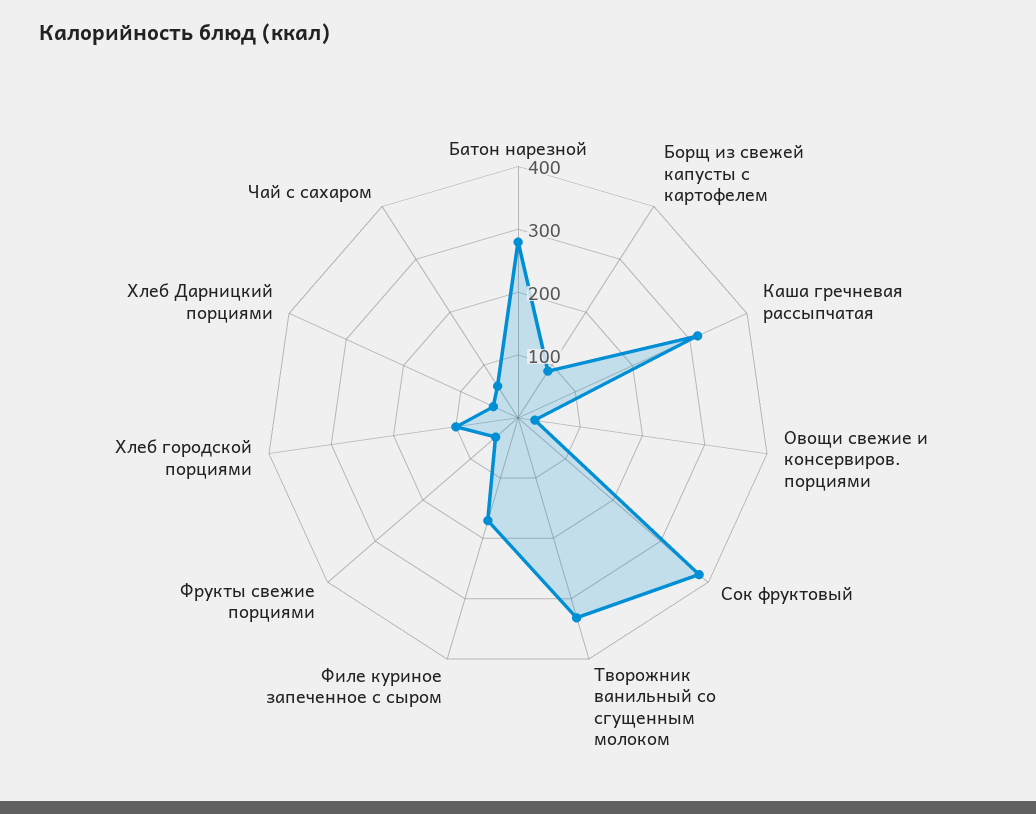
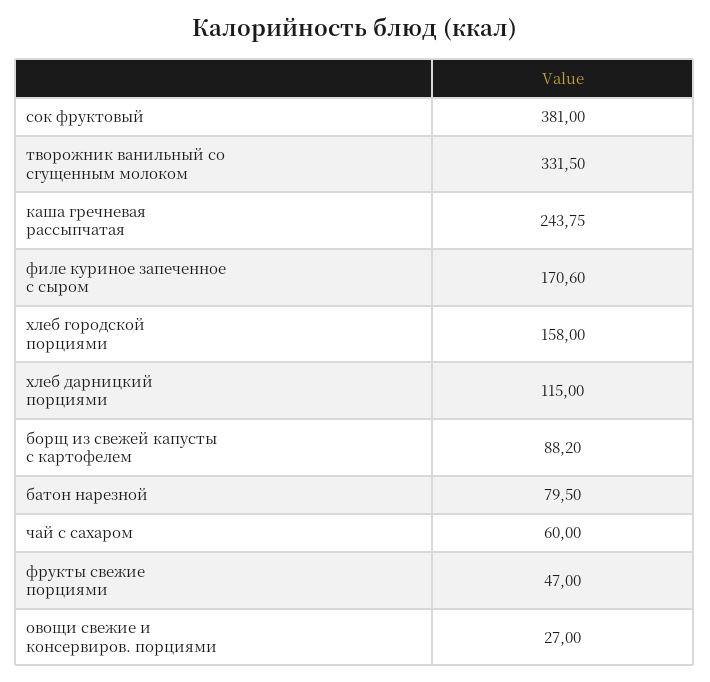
  {
-   "Батон нарезной": 280,
+   "Батон нарезной": 79.5,
    "Борщ из свежей капусты с картофелем": 88.2,
-   "Каша гречневая рассыпчатая": 320,
+   "Каша гречневая рассыпчатая": 243.75,
    "Овощи свежие и консервиров. порциями": 27,
    "Сок фруктовый": 381,
    "Творожник ванильный со сгущенным молоком": 331.5,
    "Филе куриное запеченное с сыром": 170.6,
    "Фрукты свежие порциями": 47,
-   "Хлеб городской порциями": 100,
+   "Хлеб городской порциями": 158,
-   "Хлеб Дарницкий порциями": 40,
+   "Хлеб Дарницкий порциями": 115,
    "Чай с сахаром": 60
  }

